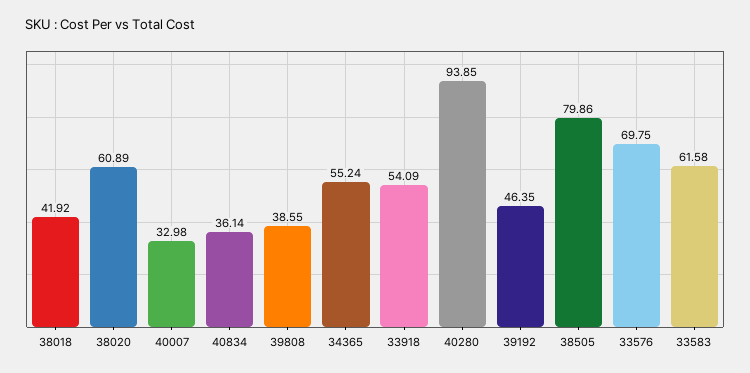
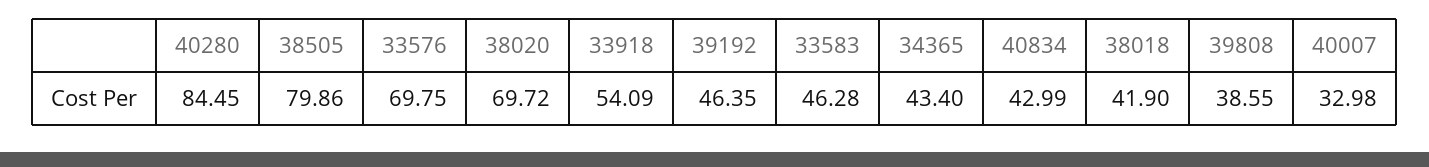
  {
-   "38018": 41.92,
+   "38018": 41.9,
-   "38020": 60.89,
+   "38020": 69.72,
    "40007": 32.98,
-   "40834": 36.14,
+   "40834": 42.99,
    "39808": 38.55,
-   "34365": 55.24,
+   "34365": 43.4,
    "33918": 54.09,
-   "40280": 93.85,
+   "40280": 84.45,
    "39192": 46.35,
    "38505": 79.86,
    "33576": 69.75,
-   "33583": 61.58
+   "33583": 46.28
  }

